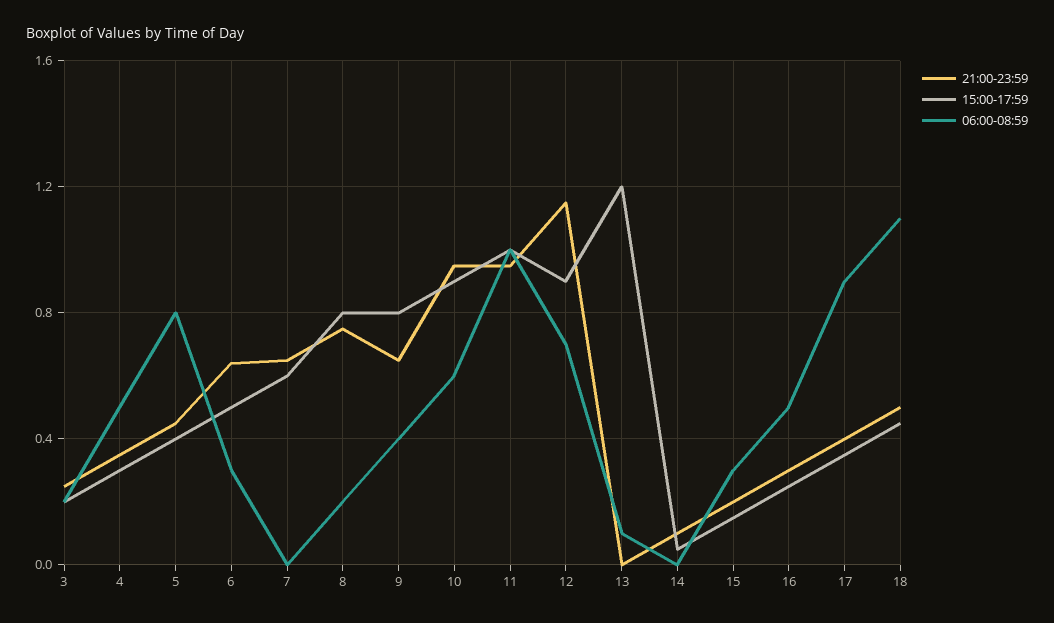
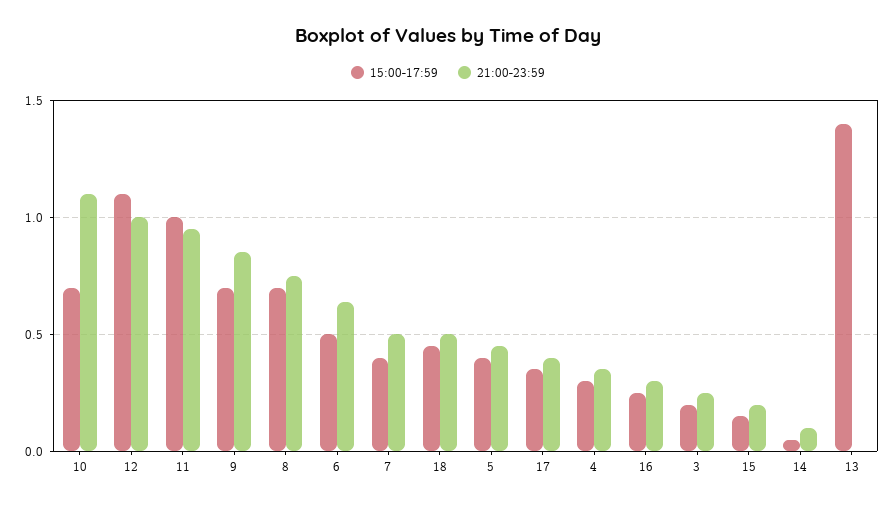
  {
    "21:00-23:59": {
      "3": 0.25,
      "4": 0.35,
      "5": 0.45,
      "6": 0.65,
-     "7": 0.65,
+     "7": 0.5,
      "8": 0.75,
-     "9": 0.65,
+     "9": 0.85,
-     "10": 0.95,
+     "10": 1.1,
      "11": 0.95,
-     "12": 1.15,
+     "12": 1,
      "13": 0,
      "14": 0.1,
      "15": 0.2,
      "16": 0.3,
      "17": 0.4,
      "18": 0.5
    },
    "15:00-17:59": {
      "3": 0.2,
      "4": 0.3,
      "5": 0.4,
      "6": 0.5,
-     "7": 0.6,
+     "7": 0.4,
-     "8": 0.8,
+     "8": 0.7,
-     "9": 0.8,
+     "9": 0.7,
-     "10": 0.9,
+     "10": 0.7,
      "11": 1,
-     "12": 0.9,
+     "12": 1.1,
-     "13": 1.2,
+     "13": 1.4,
      "14": 0.05,
      "15": 0.15,
      "16": 0.25,
      "17": 0.35,
      "18": 0.45
-   },
+   }
-   "06:00-08:59": {
-     "3": 0.2,
-     "4": 0.5,
-     "5": 0.8,
-     "6": 0.3,
-     "7": 0,
-     "8": 0.2,
-     "9": 0.4,
-     "10": 0.6,
-     "11": 1,
-     "12": 0.7,
-     "13": 0.1,
-     "14": 0,
-     "15": 0.3,
-     "16": 0.5,
-     "17": 0.9,
-     "18": 1.1
-   }
  }

